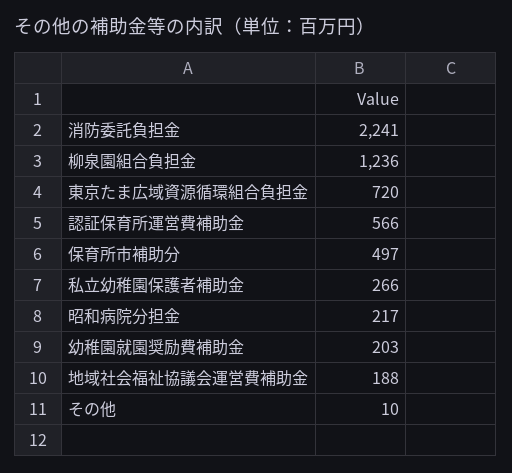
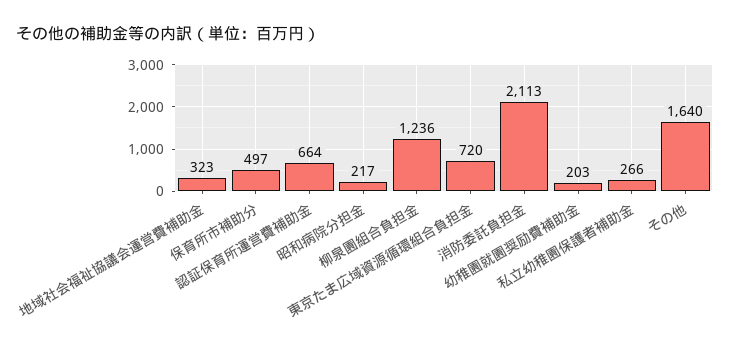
  {
-   "消防委託負担金": 2241,
+   "消防委託負担金": 2113,
    "柳泉園組合負担金": 1236,
    "東京たま広域資源循環組合負担金": 720,
-   "認証保育所運営費補助金": 566,
+   "認証保育所運営費補助金": 664,
    "保育所市補助分": 497,
    "私立幼稚園保護者補助金": 266,
    "昭和病院分担金": 217,
    "幼稚園就園奨励費補助金": 203,
-   "地域社会福祉協議会運営費補助金": 188,
+   "地域社会福祉協議会運営費補助金": 323,
-   "その他": 10
+   "その他": 1640
  }

